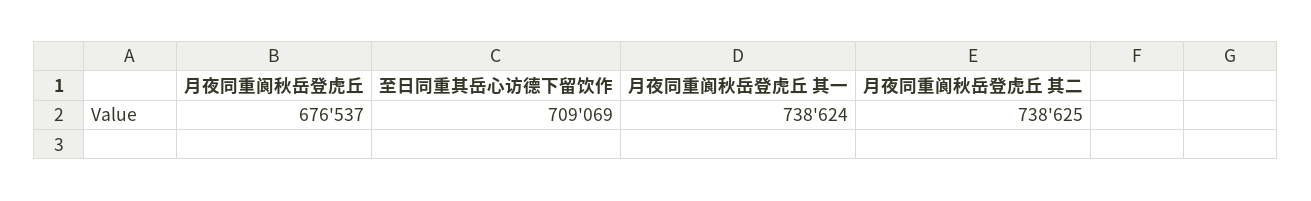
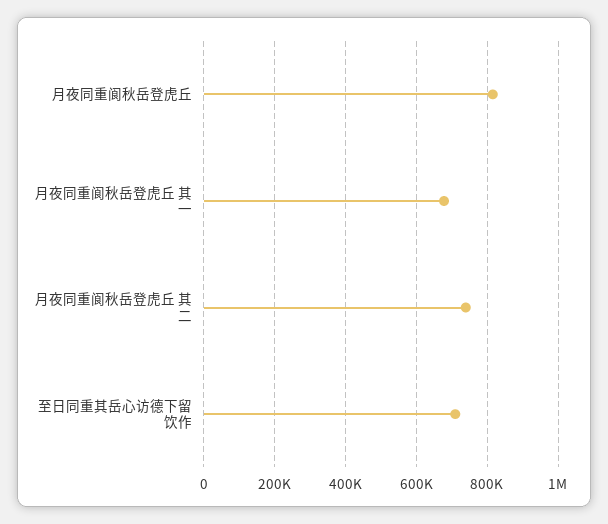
  {
-   "月夜同重阆秋岳登虎丘": 676537,
+   "月夜同重阆秋岳登虎丘": 820000,
    "至日同重其岳心访德下留饮作": 709069,
-   "月夜同重阆秋岳登虎丘 其一": 738624,
+   "月夜同重阆秋岳登虎丘 其一": 680000,
    "月夜同重阆秋岳登虎丘 其二": 738625
  }

